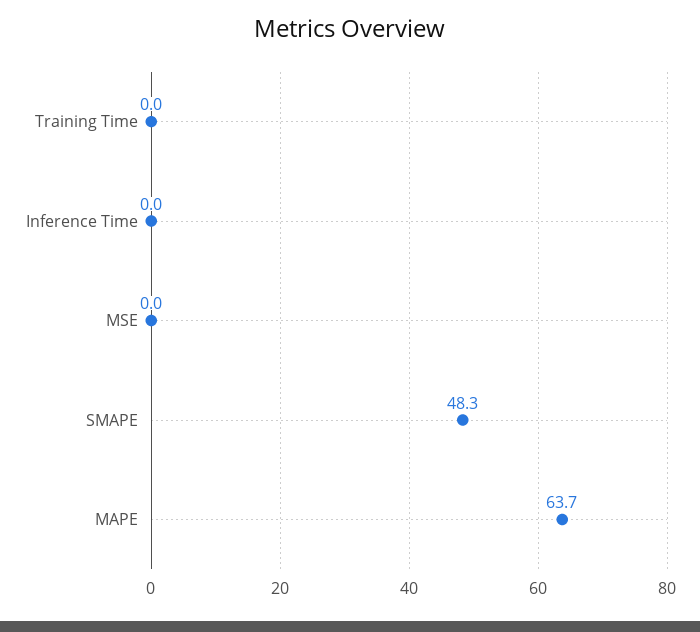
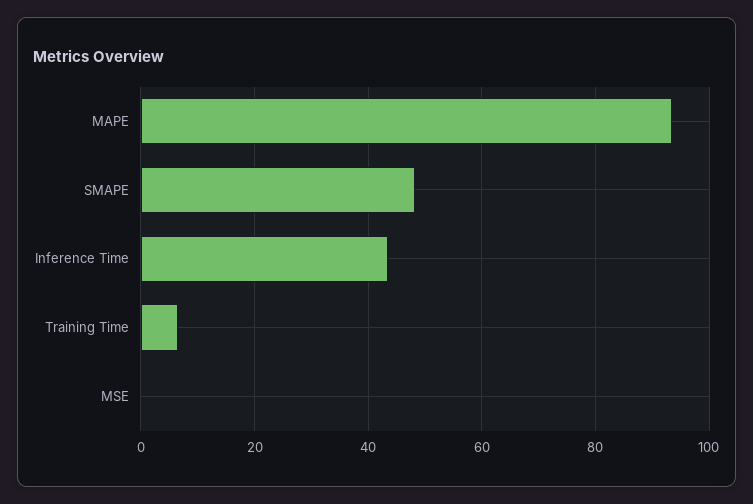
  {
-   "Training Time": 0,
+   "Training Time": 6,
-   "Inference Time": 0,
+   "Inference Time": 44,
    "MSE": 0,
    "SMAPE": 48.3,
-   "MAPE": 63.7
+   "MAPE": 94
  }

